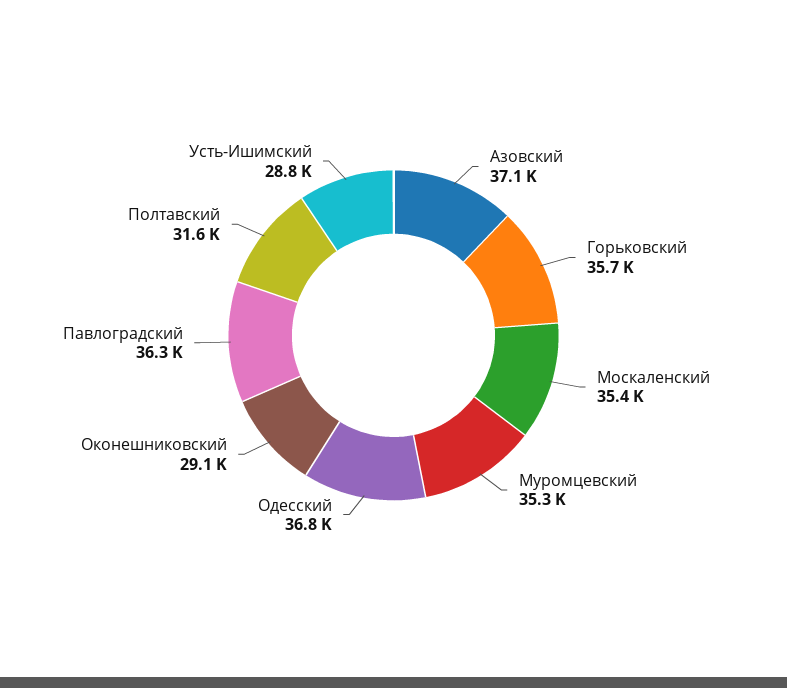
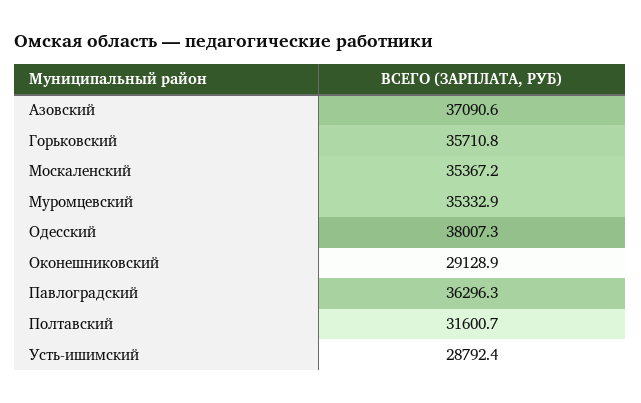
  {
    "Азовский": 37090.6,
    "Горьковский": 35710.8,
    "Москаленский": 35367.2,
    "Муромцевский": 35332.9,
-   "Одесский": 36800,
+   "Одесский": 38007.3,
    "Оконешниковский": 29128.9,
    "Павлоградский": 36296.3,
    "Полтавский": 31600.7,
    "Усть-Ишимский": 28792.4
  }

